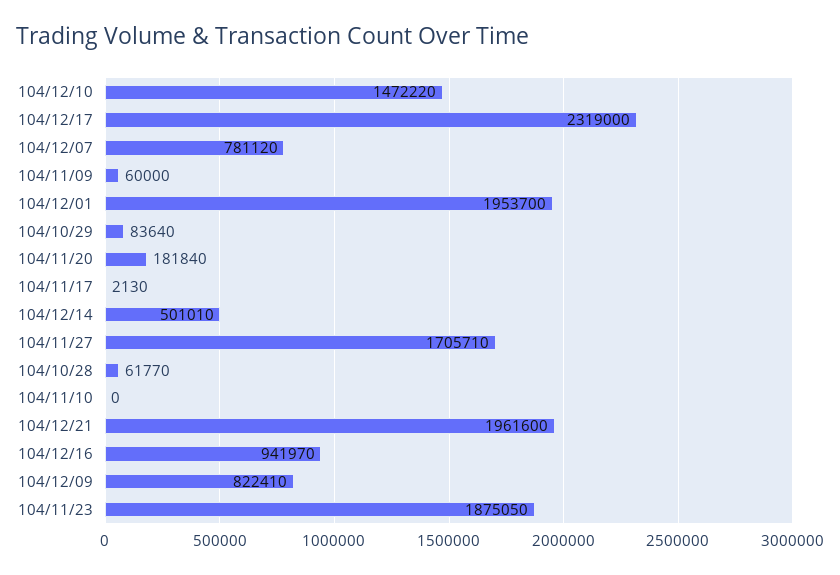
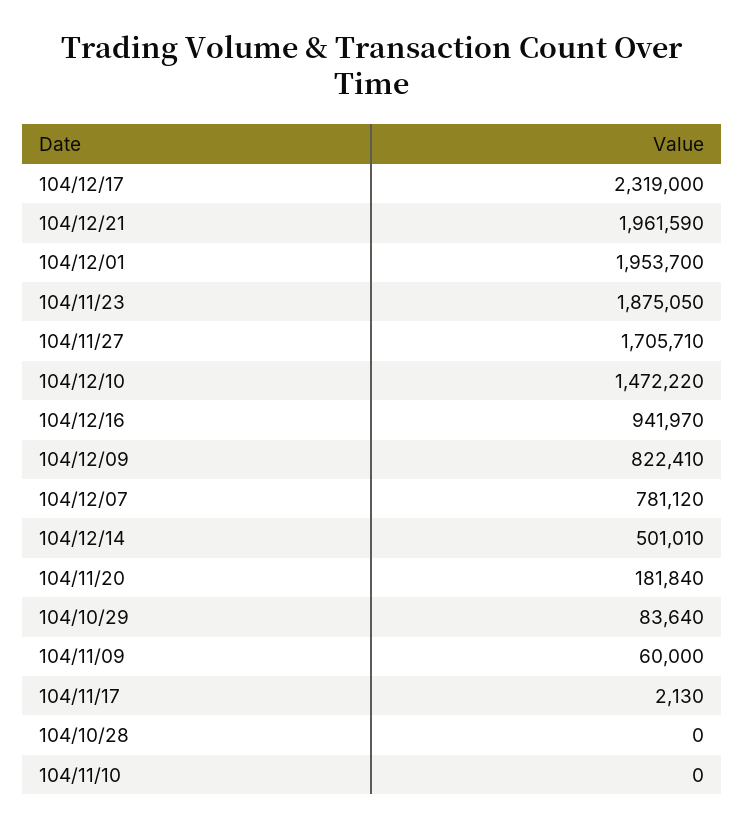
  {
    "104/12/10": 1472220,
    "104/12/17": 2319000,
    "104/12/07": 781120,
    "104/11/09": 60000,
    "104/12/01": 1953700,
    "104/10/29": 83640,
    "104/11/20": 181840,
    "104/11/17": 2130,
    "104/12/14": 501010,
    "104/11/27": 1705710,
-   "104/10/28": 61770,
+   "104/10/28": 0,
    "104/11/10": 0,
-   "104/12/21": 1961600,
+   "104/12/21": 1961590,
    "104/12/16": 941970,
    "104/12/09": 822410,
    "104/11/23": 1875050
  }

